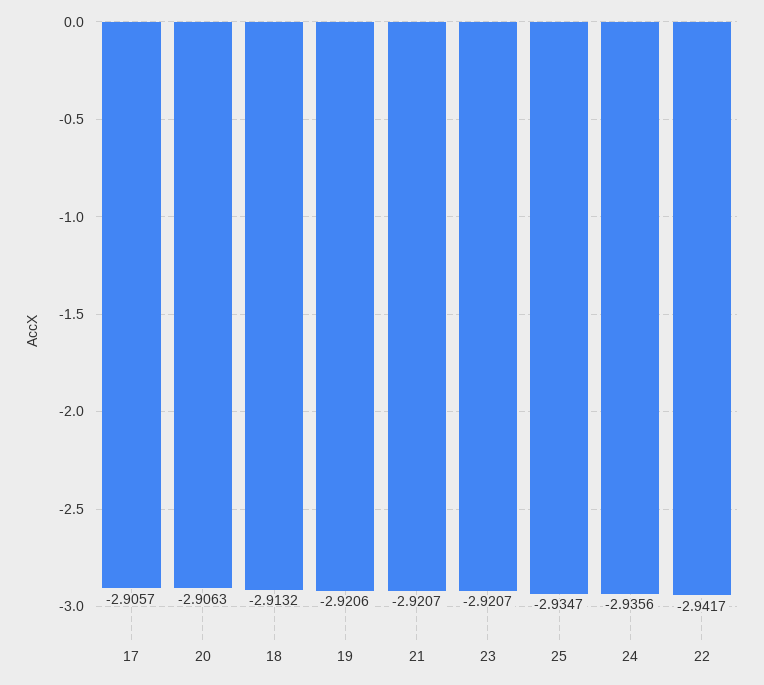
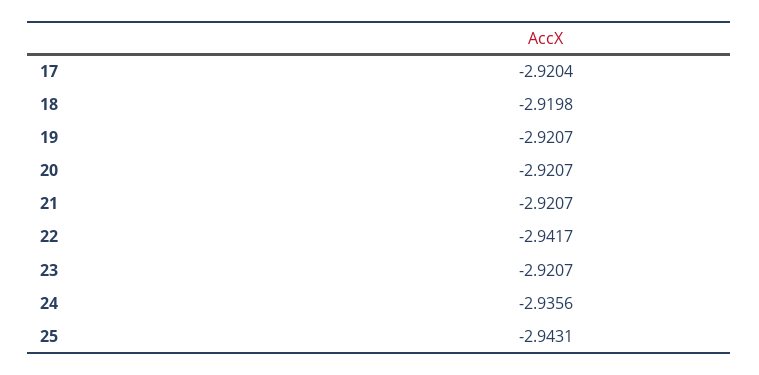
  {
-   "17": -2.9057,
+   "17": -2.9204,
-   "20": -2.9063,
+   "20": -2.9207,
-   "18": -2.9132,
+   "18": -2.9198,
-   "19": -2.9206,
+   "19": -2.9207,
    "21": -2.9207,
    "23": -2.9207,
-   "25": -2.9347,
+   "25": -2.9431,
    "24": -2.9356,
    "22": -2.9417
  }

